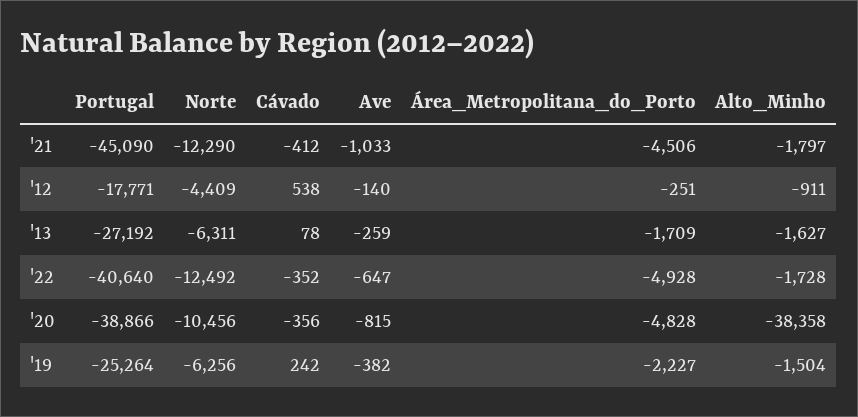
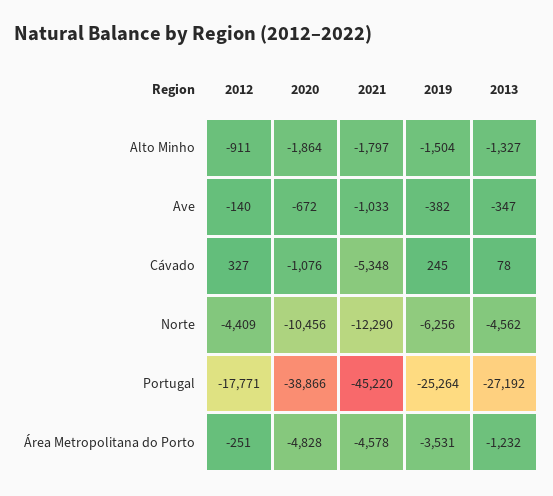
  {
    "Portugal": {
-     "'21": -45090,
+     "'21": -45220,
      "'12": -17771,
      "'13": -27192,
-     "'22": -40640,
      "'20": -38866,
      "'19": -25264
    },
    "Norte": {
      "'21": -12290,
      "'12": -4409,
-     "'13": -6311,
+     "'13": -4562,
-     "'22": -12492,
      "'20": -10456,
      "'19": -6256
    },
    "Cávado": {
-     "'21": -412,
+     "'21": -5348,
-     "'12": 538,
+     "'12": 327,
      "'13": 78,
-     "'22": -352,
-     "'20": -356,
+     "'20": -1076,
-     "'19": 242
+     "'19": 245
    },
    "Ave": {
      "'21": -1033,
      "'12": -140,
-     "'13": -259,
+     "'13": -347,
-     "'22": -647,
-     "'20": -815,
+     "'20": -672,
      "'19": -382
    },
    "Área_Metropolitana_do_Porto": {
-     "'21": -4506,
+     "'21": -4578,
      "'12": -251,
-     "'13": -1709,
+     "'13": -1232,
-     "'22": -4928,
      "'20": -4828,
-     "'19": -2227
+     "'19": -3531
    },
    "Alto_Minho": {
      "'21": -1797,
      "'12": -911,
-     "'13": -1627,
+     "'13": -1327,
-     "'22": -1728,
-     "'20": -38358,
+     "'20": -1864,
      "'19": -1504
    }
  }

